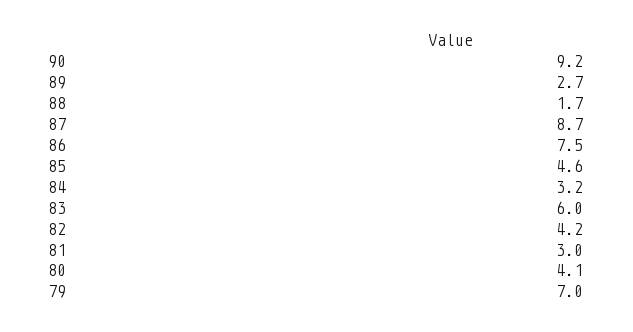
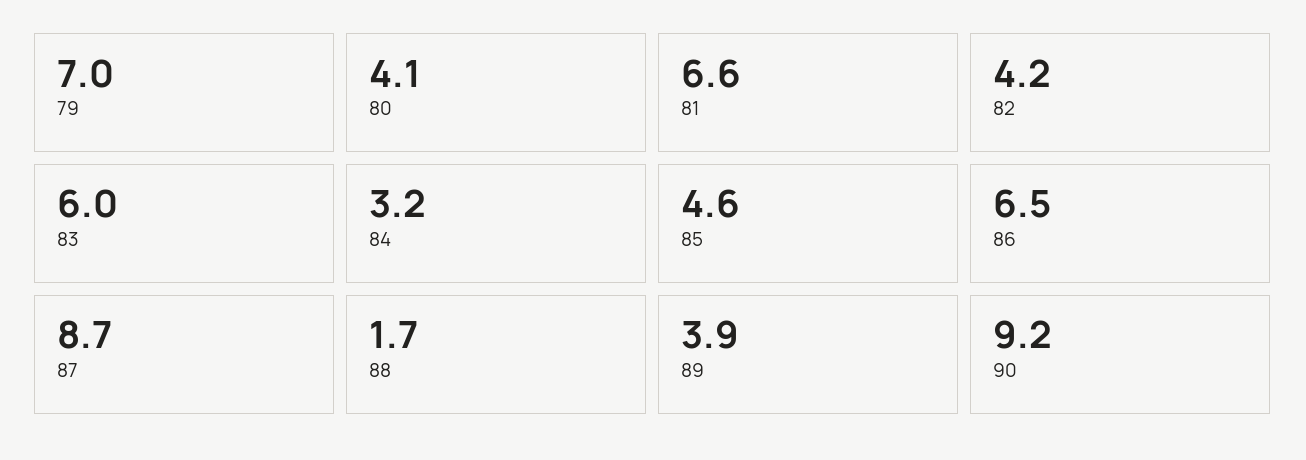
  {
    "90": 9.2,
-   "89": 2.7,
+   "89": 3.9,
    "88": 1.7,
    "87": 8.7,
-   "86": 7.5,
+   "86": 6.5,
    "85": 4.6,
    "84": 3.2,
    "83": 6,
    "82": 4.2,
-   "81": 3,
+   "81": 6.6,
    "80": 4.1,
    "79": 7
  }

